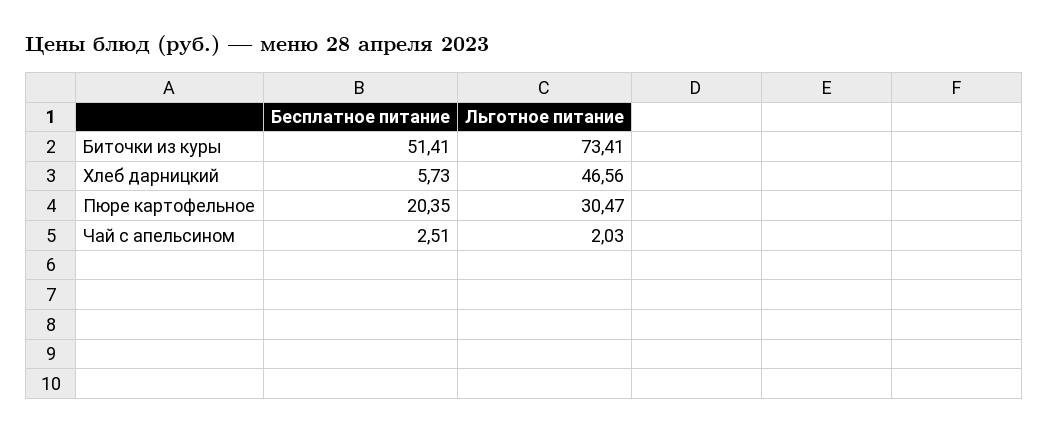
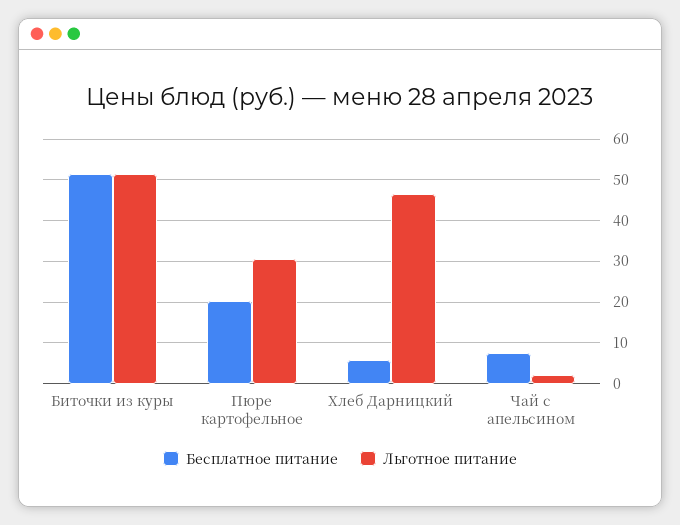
  {
    "Бесплатное питание": {
      "Биточки из куры": 51.41,
      "Хлеб дарницкий": 5.73,
      "Пюре картофельное": 20.35,
-     "Чай с апельсином": 2.51
+     "Чай с апельсином": 8
    },
    "Льготное питание": {
-     "Биточки из куры": 73.41,
+     "Биточки из куры": 52,
      "Хлеб дарницкий": 46.56,
      "Пюре картофельное": 30.47,
      "Чай с апельсином": 2.03
    }
  }

